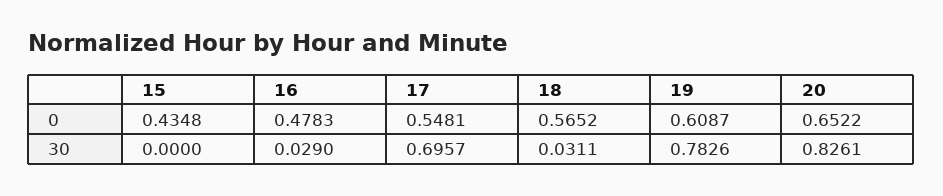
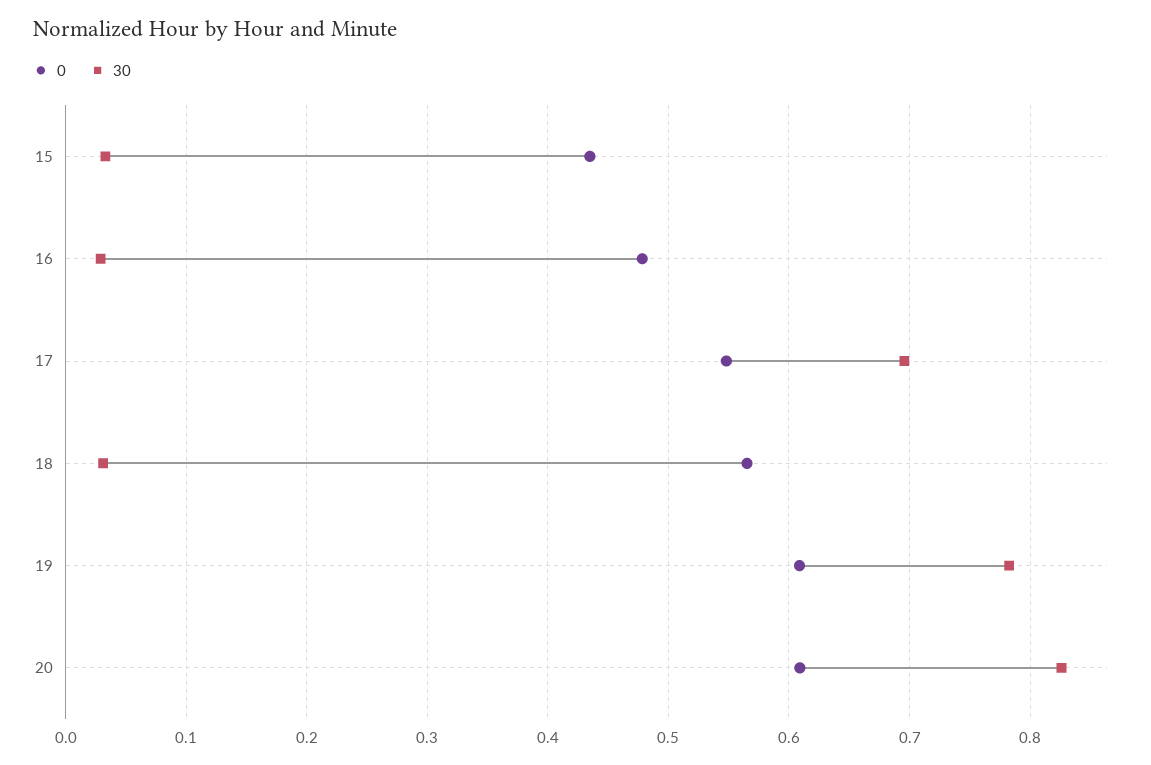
  {
    "0": {
      "15": 0.4348,
      "16": 0.4783,
      "17": 0.5481,
      "18": 0.5652,
      "19": 0.6087,
-     "20": 0.6522
+     "20": 0.61
    },
    "30": {
-     "15": 0,
+     "15": 0.03,
      "16": 0.029,
      "17": 0.6957,
      "18": 0.0311,
      "19": 0.7826,
      "20": 0.8261
    }
  }

